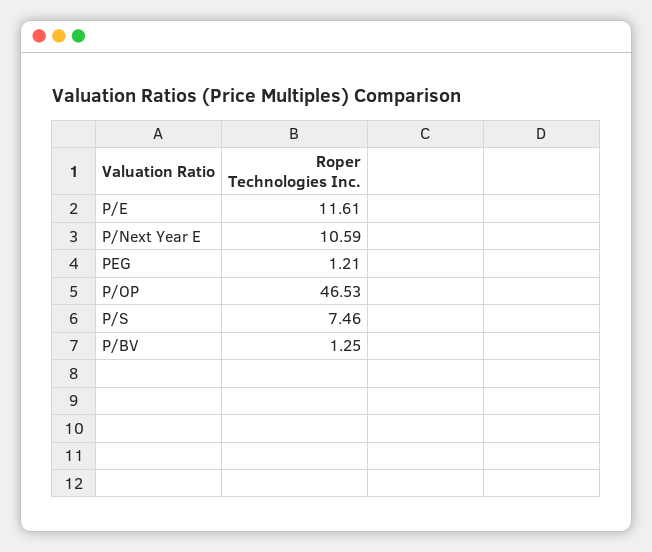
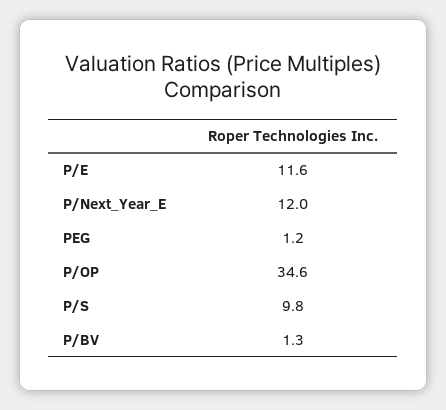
  {
    "P/E": 11.61,
-   "P/Next Year E": 10.59,
+   "P/Next Year E": 12,
    "PEG": 1.21,
-   "P/OP": 46.53,
+   "P/OP": 34.6,
-   "P/S": 7.46,
+   "P/S": 9.8,
    "P/BV": 1.25
  }

